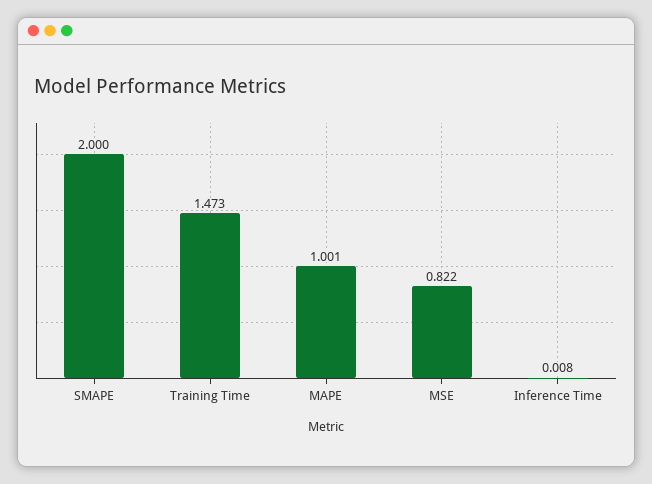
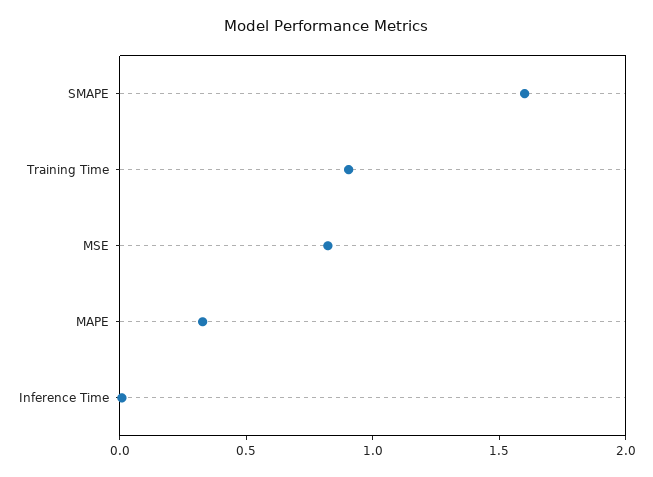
  {
-   "SMAPE": 2,
+   "SMAPE": 1.6,
-   "Training Time": 1.473,
+   "Training Time": 0.9,
-   "MAPE": 1.001,
+   "MAPE": 0.3,
    "MSE": 0.822,
    "Inference Time": 0.008
  }

